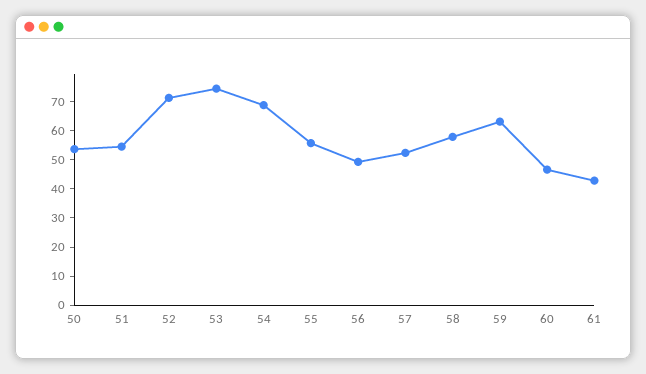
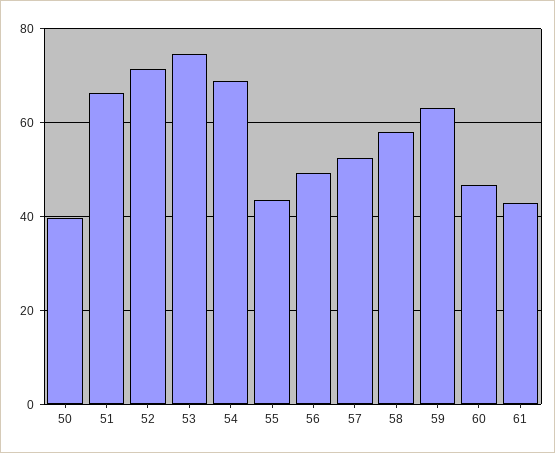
  {
-   "50": 55,
+   "50": 40,
-   "51": 55,
+   "51": 66,
    "52": 72,
    "53": 74,
    "54": 68,
-   "55": 55,
+   "55": 44,
    "56": 50,
    "57": 52,
    "58": 58,
    "59": 64,
    "60": 46,
    "61": 42
  }

